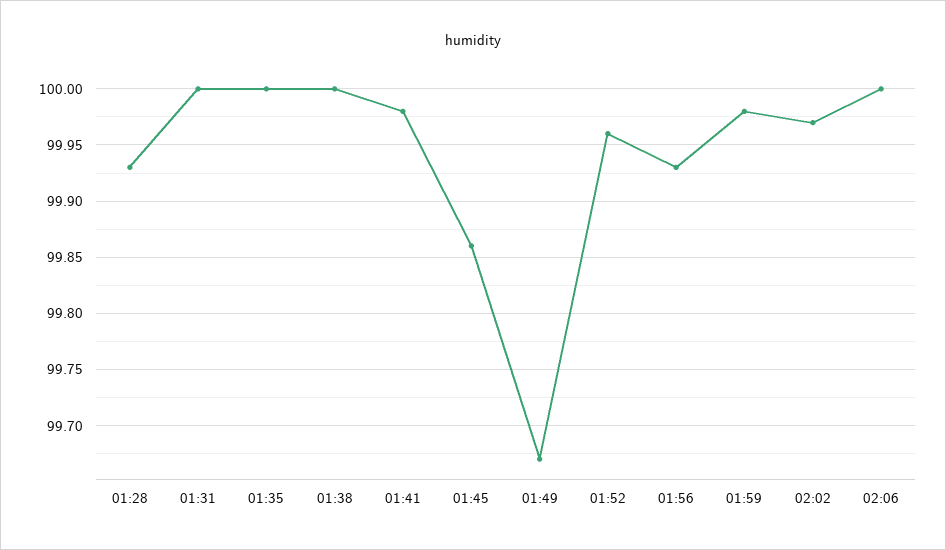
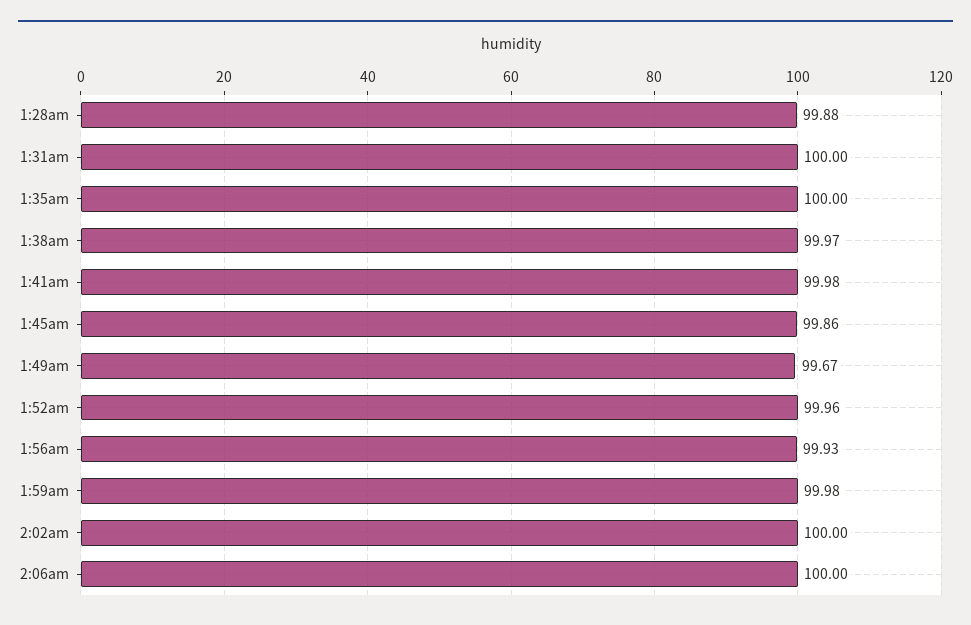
  {
-   "01:28": 99.93,
+   "01:28": 99.88,
    "01:31": 100,
    "01:35": 100,
-   "01:38": 100,
+   "01:38": 99.97,
    "01:41": 99.98,
    "01:45": 99.86,
    "01:49": 99.67,
    "01:52": 99.96,
    "01:56": 99.93,
    "01:59": 99.98,
-   "02:02": 99.97,
+   "02:02": 100,
    "02:06": 100
  }

